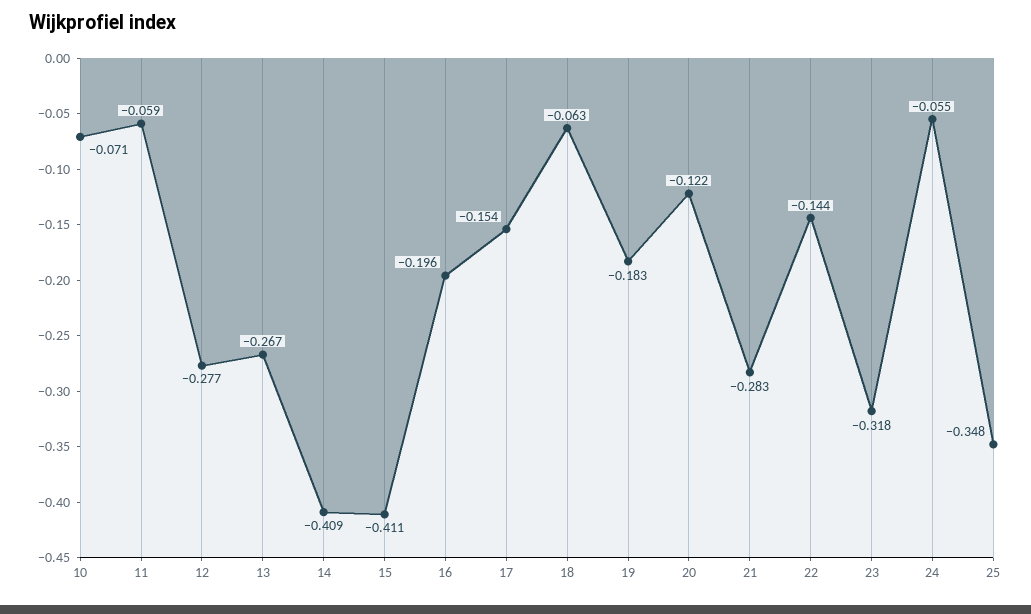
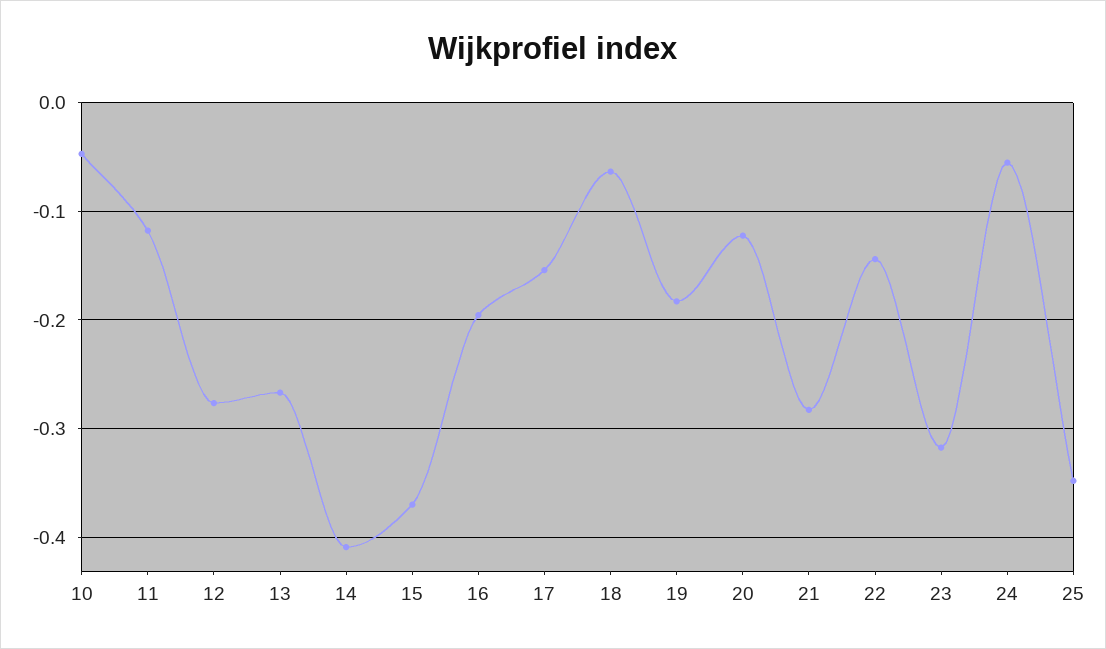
  {
-   "10": -0.071,
+   "10": -0.05,
-   "11": -0.059,
+   "11": -0.12,
    "12": -0.277,
    "13": -0.267,
    "14": -0.409,
-   "15": -0.411,
+   "15": -0.37,
    "16": -0.196,
    "17": -0.154,
    "18": -0.063,
    "19": -0.183,
    "20": -0.122,
    "21": -0.283,
    "22": -0.144,
    "23": -0.318,
    "24": -0.055,
    "25": -0.348
  }

